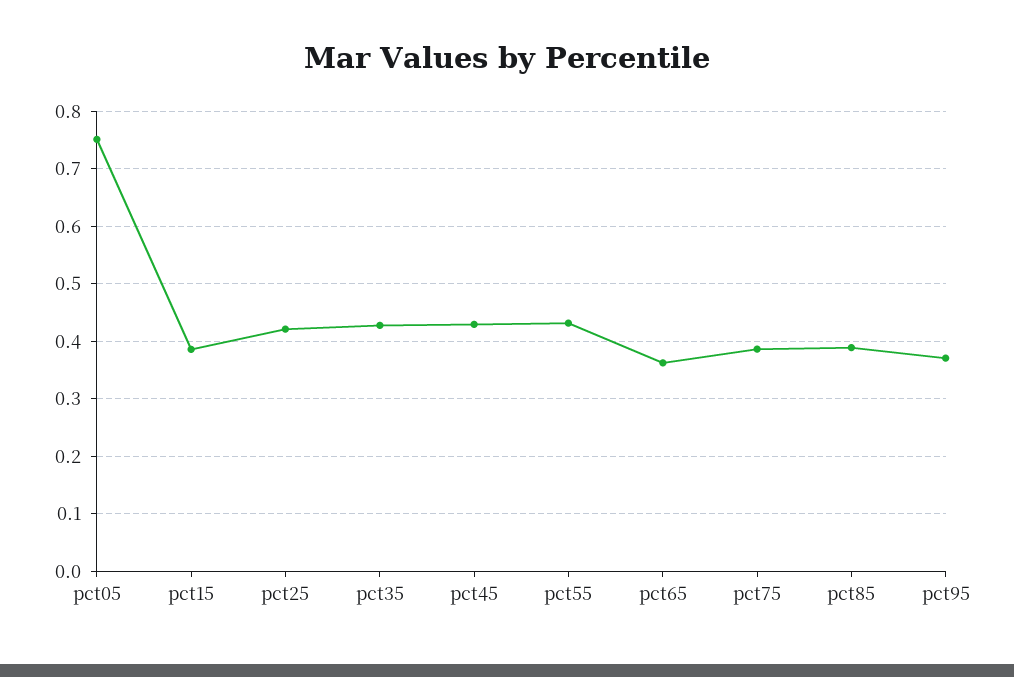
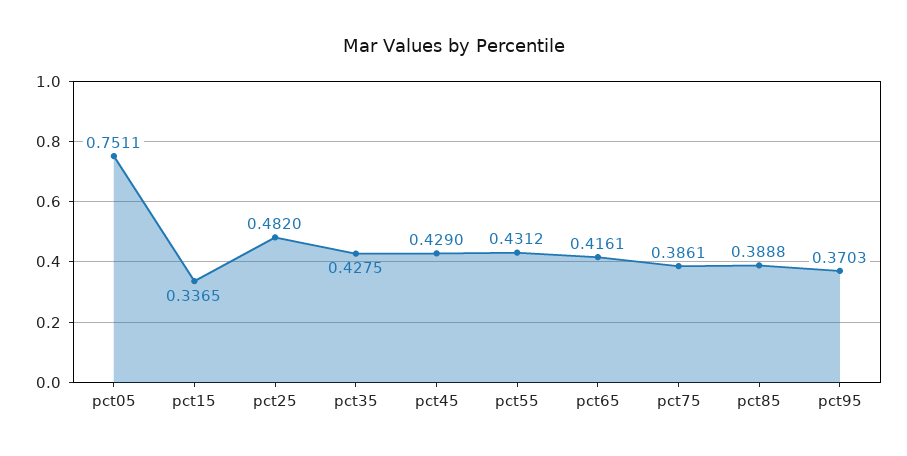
  {
    "pct05": 0.7511,
-   "pct15": 0.38,
+   "pct15": 0.3365,
-   "pct25": 0.42,
+   "pct25": 0.482,
    "pct35": 0.4275,
    "pct45": 0.429,
    "pct55": 0.4312,
-   "pct65": 0.36,
+   "pct65": 0.4161,
    "pct75": 0.3861,
    "pct85": 0.3888,
    "pct95": 0.3703
  }

